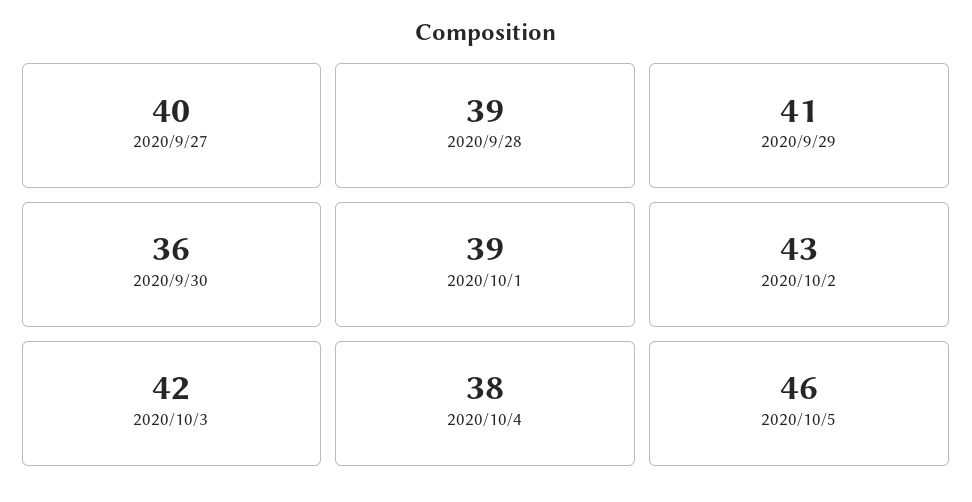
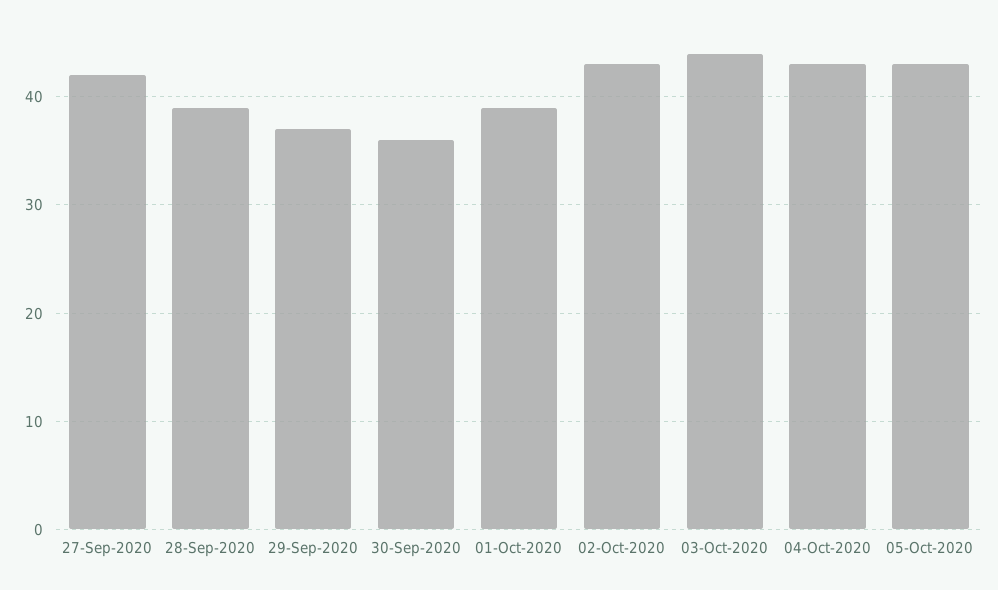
  {
-   "2020/9/27": 40,
+   "2020/9/27": 42,
    "2020/9/28": 39,
-   "2020/9/29": 41,
+   "2020/9/29": 37,
    "2020/9/30": 36,
    "2020/10/1": 39,
    "2020/10/2": 43,
-   "2020/10/3": 42,
+   "2020/10/3": 44,
-   "2020/10/4": 38,
+   "2020/10/4": 43,
-   "2020/10/5": 46
+   "2020/10/5": 43
  }

